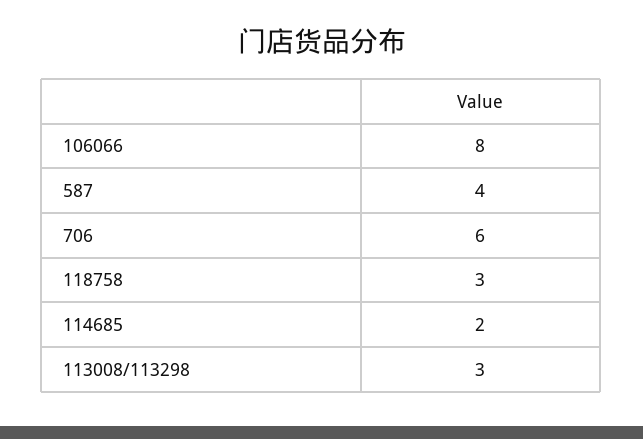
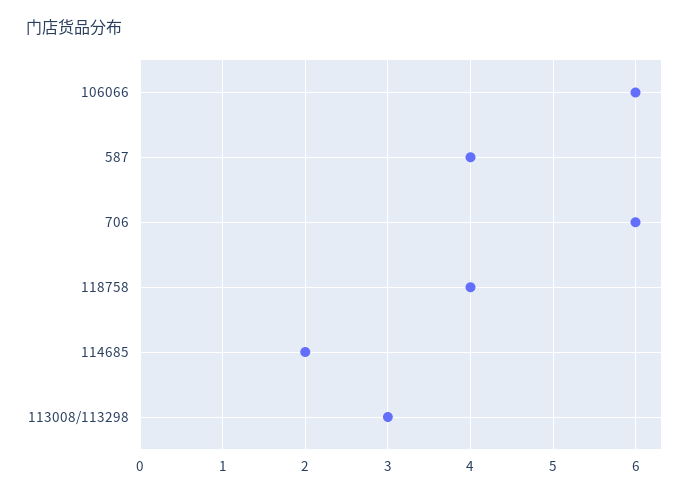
  {
-   "106066": 8,
+   "106066": 6,
    "587": 4,
    "706": 6,
-   "118758": 3,
+   "118758": 4,
    "114685": 2,
    "113008/113298": 3
  }

